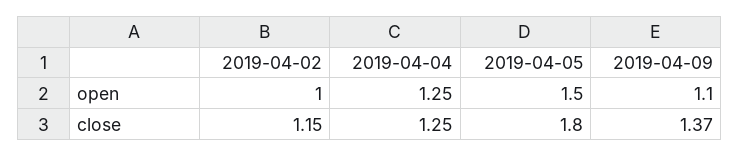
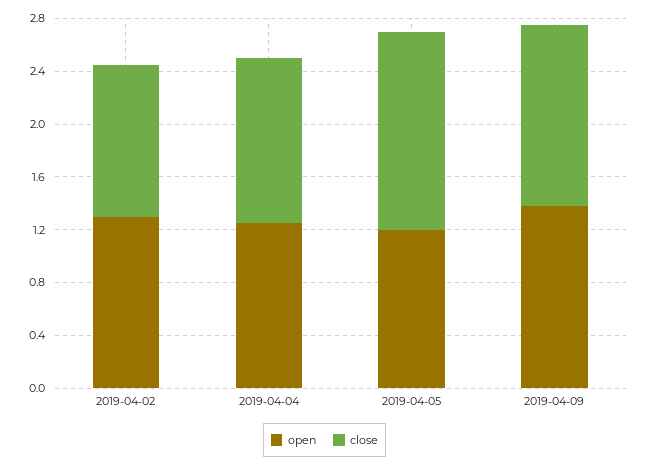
  {
    "open": {
-     "2019-04-02": 1,
+     "2019-04-02": 1.3,
      "2019-04-04": 1.25,
-     "2019-04-05": 1.5,
+     "2019-04-05": 1.2,
-     "2019-04-09": 1.1
+     "2019-04-09": 1.4
    },
    "close": {
      "2019-04-02": 1.15,
      "2019-04-04": 1.25,
-     "2019-04-05": 1.8,
+     "2019-04-05": 1.5,
      "2019-04-09": 1.37
    }
  }

